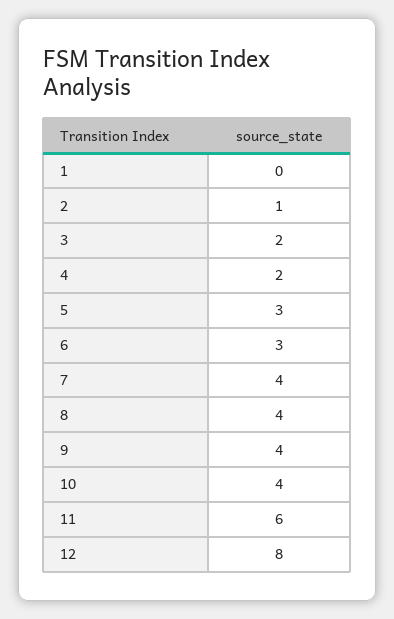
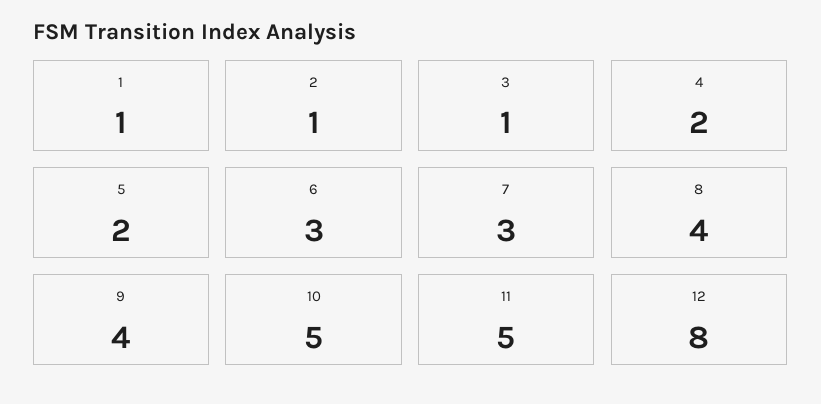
  {
-   "1": 0,
+   "1": 1,
    "2": 1,
-   "3": 2,
+   "3": 1,
    "4": 2,
-   "5": 3,
+   "5": 2,
    "6": 3,
-   "7": 4,
+   "7": 3,
    "8": 4,
    "9": 4,
-   "10": 4,
+   "10": 5,
-   "11": 6,
+   "11": 5,
    "12": 8
  }

